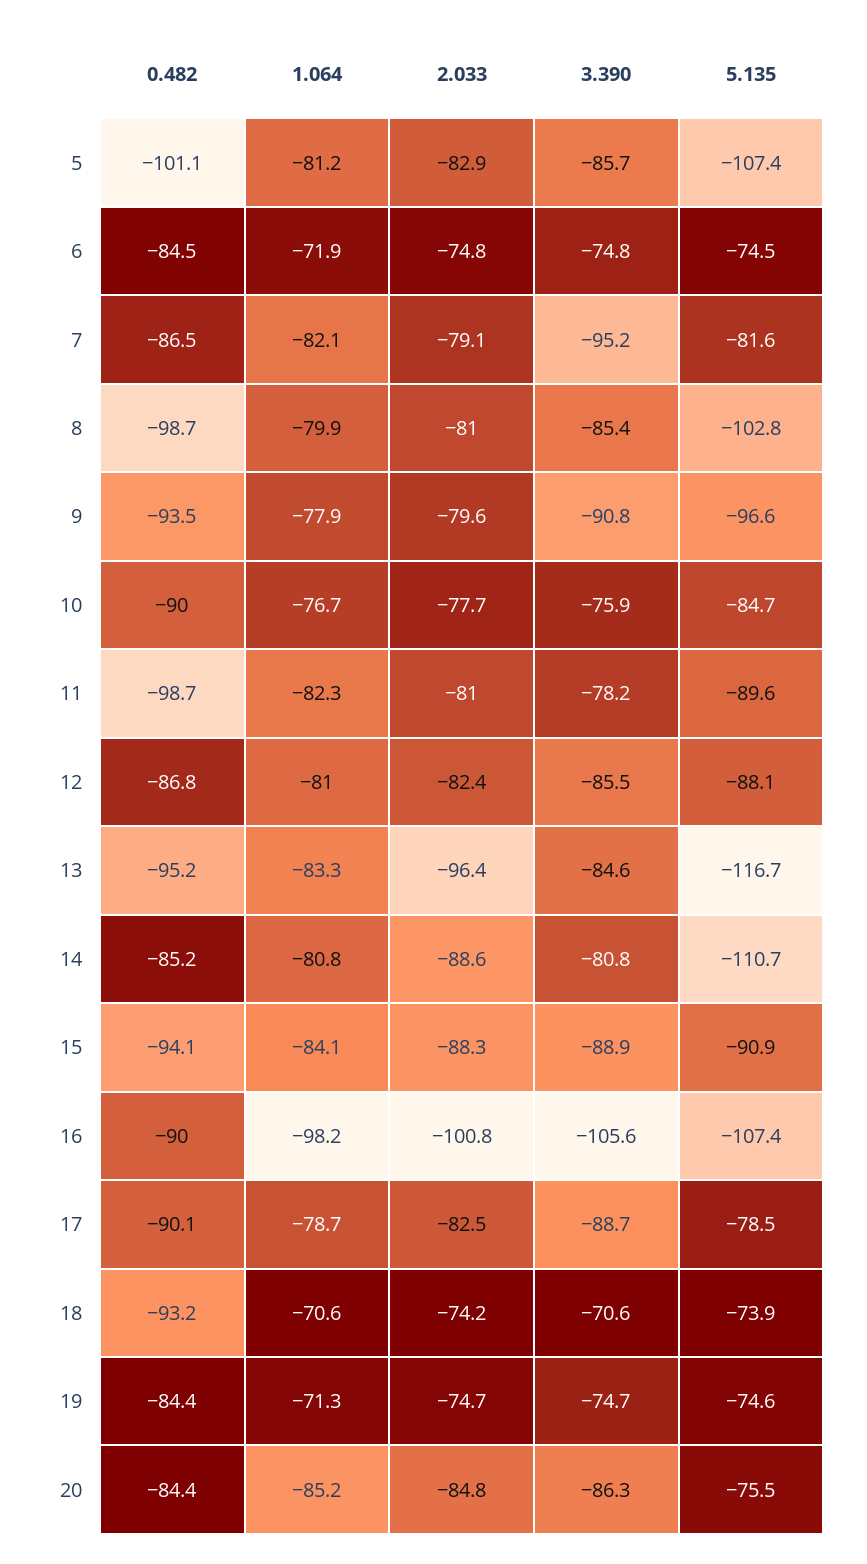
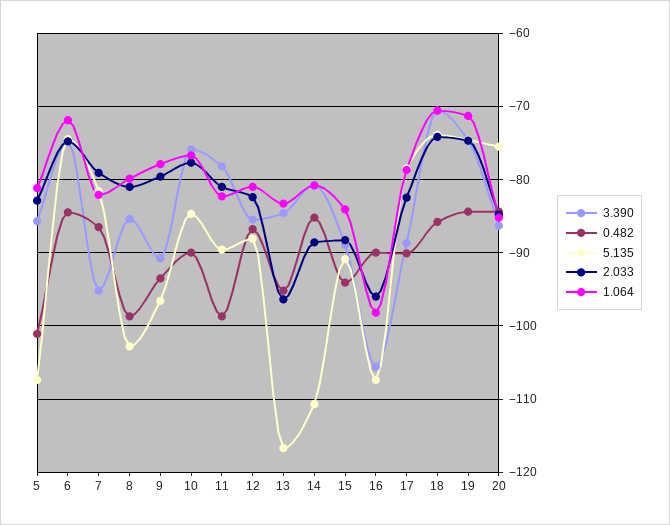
  {
    "0.482": {
      "5": -101.1,
      "6": -84.5,
      "7": -86.5,
      "8": -98.7,
      "9": -93.5,
      "10": -90,
      "11": -98.7,
      "12": -86.8,
      "13": -95.2,
      "14": -85.2,
      "15": -94.1,
      "16": -90,
      "17": -90.1,
-     "18": -93.2,
+     "18": -86,
      "19": -84.4,
      "20": -84.4
    },
    "1.064": {
      "5": -81.2,
      "6": -71.9,
      "7": -82.1,
      "8": -79.9,
      "9": -77.9,
      "10": -76.7,
      "11": -82.3,
      "12": -81,
      "13": -83.3,
      "14": -80.8,
      "15": -84.1,
      "16": -98.2,
      "17": -78.7,
      "18": -70.6,
      "19": -71.3,
      "20": -85.2
    },
    "2.033": {
      "5": -82.9,
      "6": -74.8,
      "7": -79.1,
      "8": -81,
      "9": -79.6,
      "10": -77.7,
      "11": -81,
      "12": -82.4,
      "13": -96.4,
      "14": -88.6,
      "15": -88.3,
-     "16": -100.8,
+     "16": -96,
      "17": -82.5,
      "18": -74.2,
      "19": -74.7,
      "20": -84.8
    },
    "3.390": {
      "5": -85.7,
      "6": -74.8,
      "7": -95.2,
      "8": -85.4,
      "9": -90.8,
      "10": -75.9,
      "11": -78.2,
      "12": -85.5,
      "13": -84.6,
      "14": -80.8,
      "15": -88.9,
      "16": -105.6,
      "17": -88.7,
      "18": -70.6,
      "19": -74.7,
      "20": -86.3
    },
    "5.135": {
      "5": -107.4,
      "6": -74.5,
      "7": -81.6,
      "8": -102.8,
      "9": -96.6,
      "10": -84.7,
      "11": -89.6,
      "12": -88.1,
      "13": -116.7,
      "14": -110.7,
      "15": -90.9,
      "16": -107.4,
      "17": -78.5,
      "18": -73.9,
      "19": -74.6,
      "20": -75.5
    }
  }

